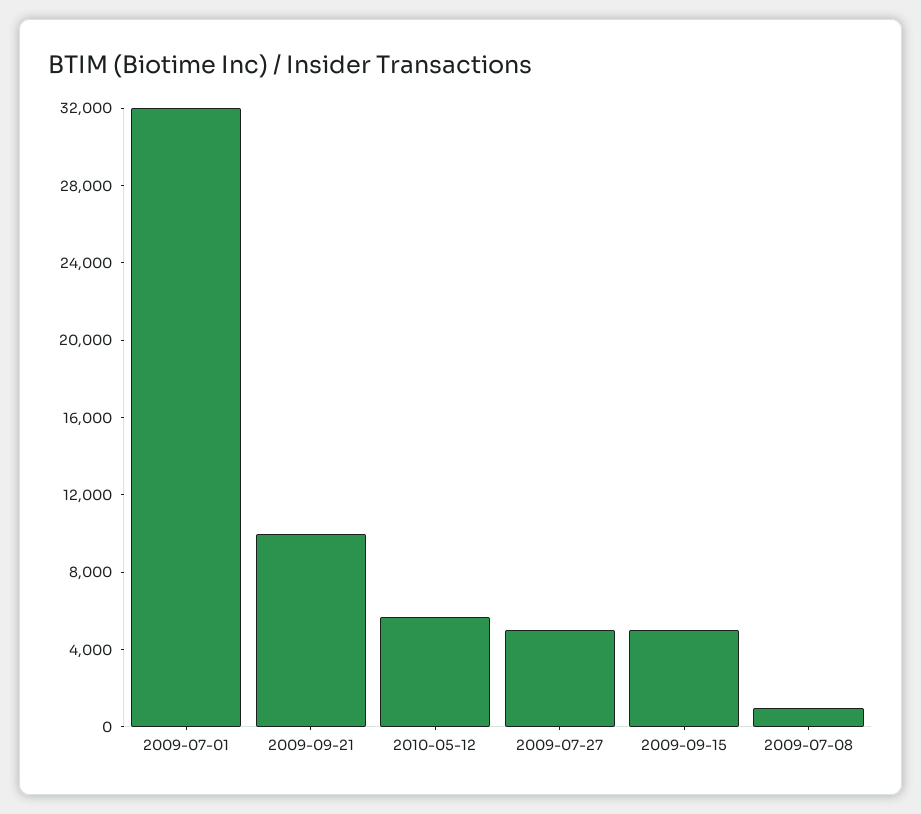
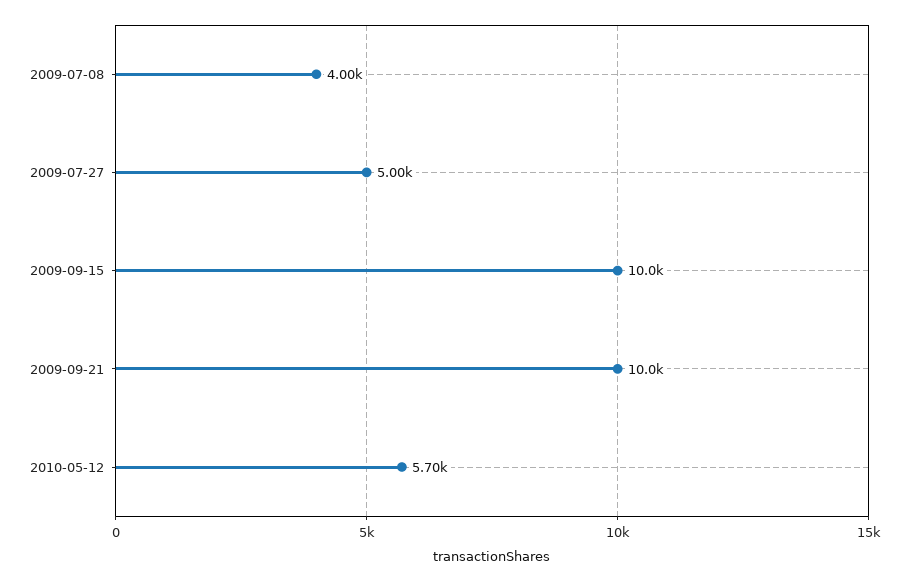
  {
-   "2009-07-01": 32000,
    "2009-09-21": 10000,
    "2010-05-12": 5700,
    "2009-07-27": 5000,
-   "2009-09-15": 5000,
+   "2009-09-15": 10000,
-   "2009-07-08": 1000
+   "2009-07-08": 4000
  }

